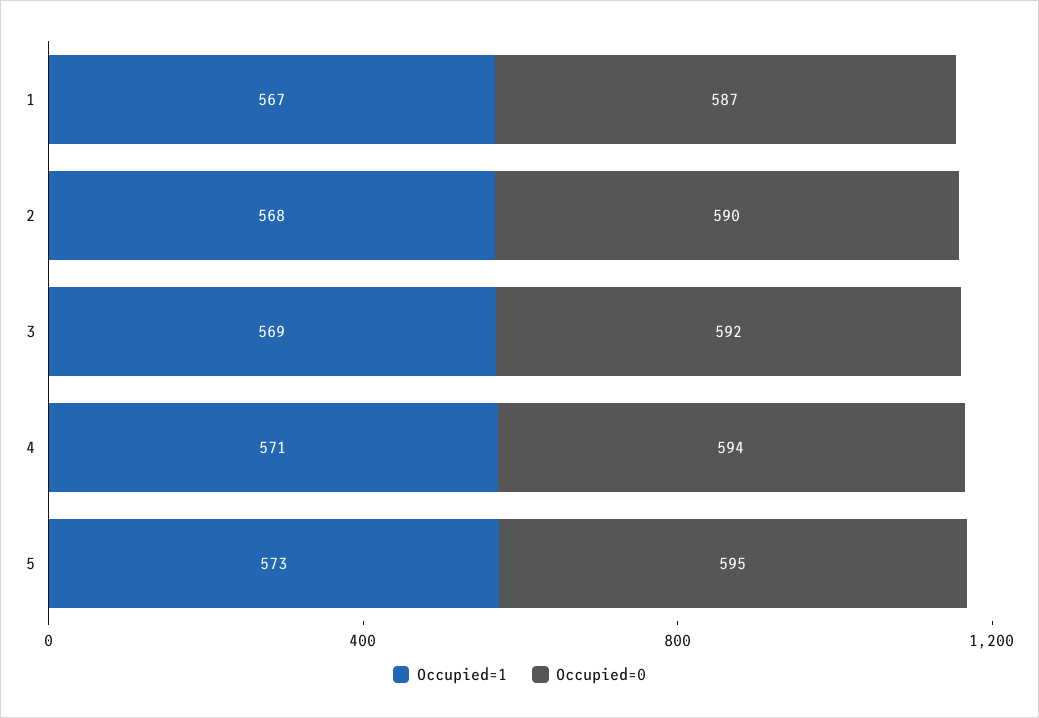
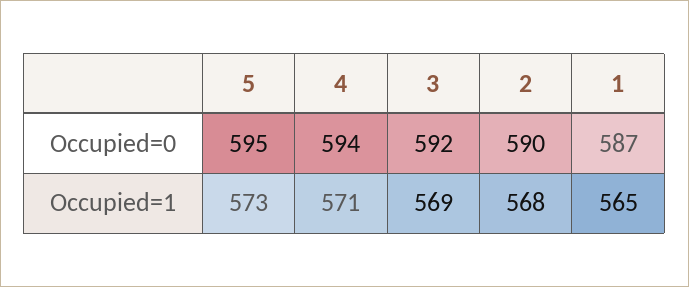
  {
    "Occupied=1": {
-     "1": 567,
+     "1": 565,
      "2": 568,
      "3": 569,
      "4": 571,
      "5": 573
    },
    "Occupied=0": {
      "1": 587,
      "2": 590,
      "3": 592,
      "4": 594,
      "5": 595
    }
  }

